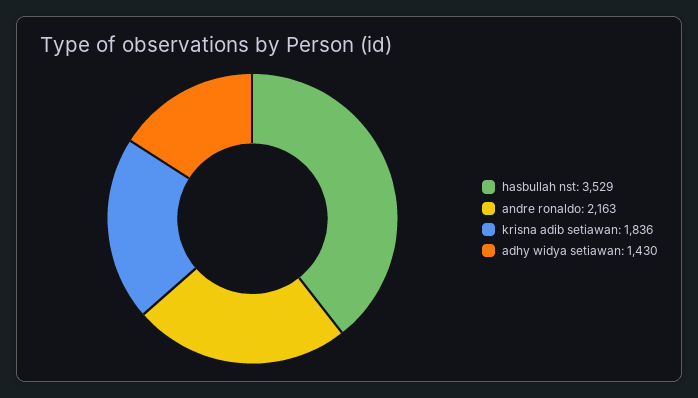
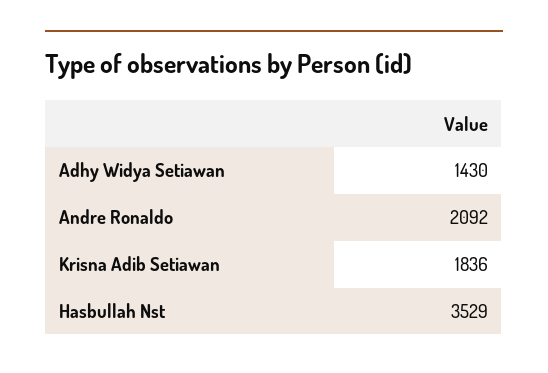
  {
    "hasbullah nst": 3529,
-   "andre ronaldo": 2163,
+   "andre ronaldo": 2092,
    "krisna adib setiawan": 1836,
    "adhy widya setiawan": 1430
  }

